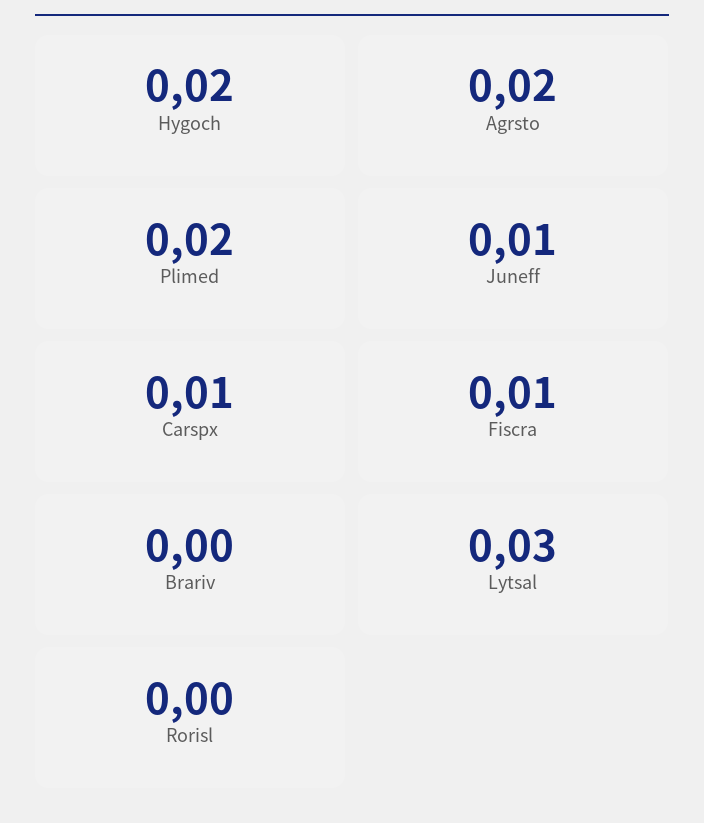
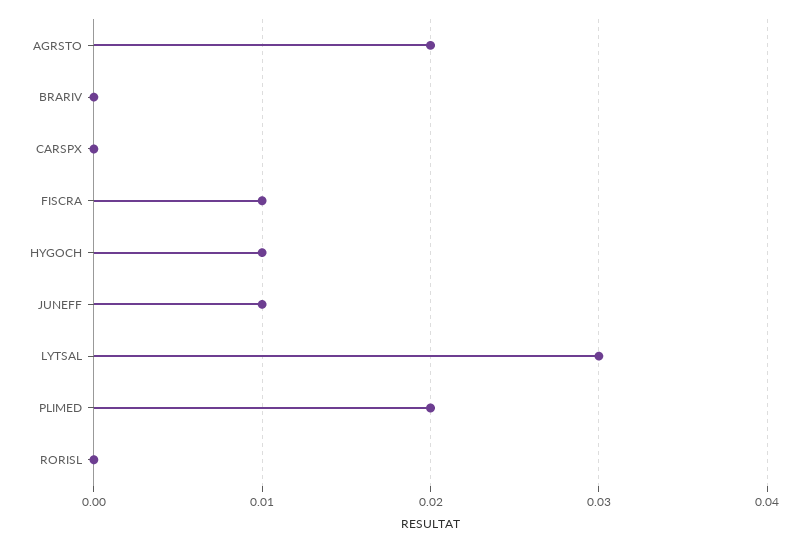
  {
-   "Hygoch": 0.02,
+   "Hygoch": 0.01,
    "Agrsto": 0.02,
    "Plimed": 0.02,
    "Juneff": 0.01,
-   "Carspx": 0.01,
+   "Carspx": 0,
    "Fiscra": 0.01,
    "Brariv": 0,
    "Lytsal": 0.03,
    "Rorisl": 0
  }

